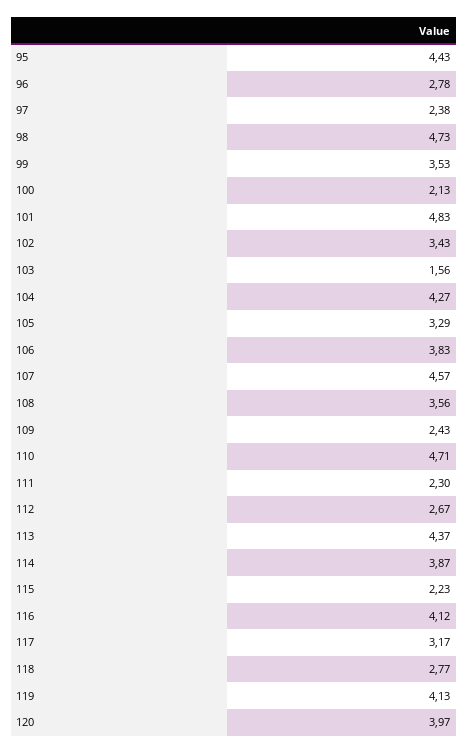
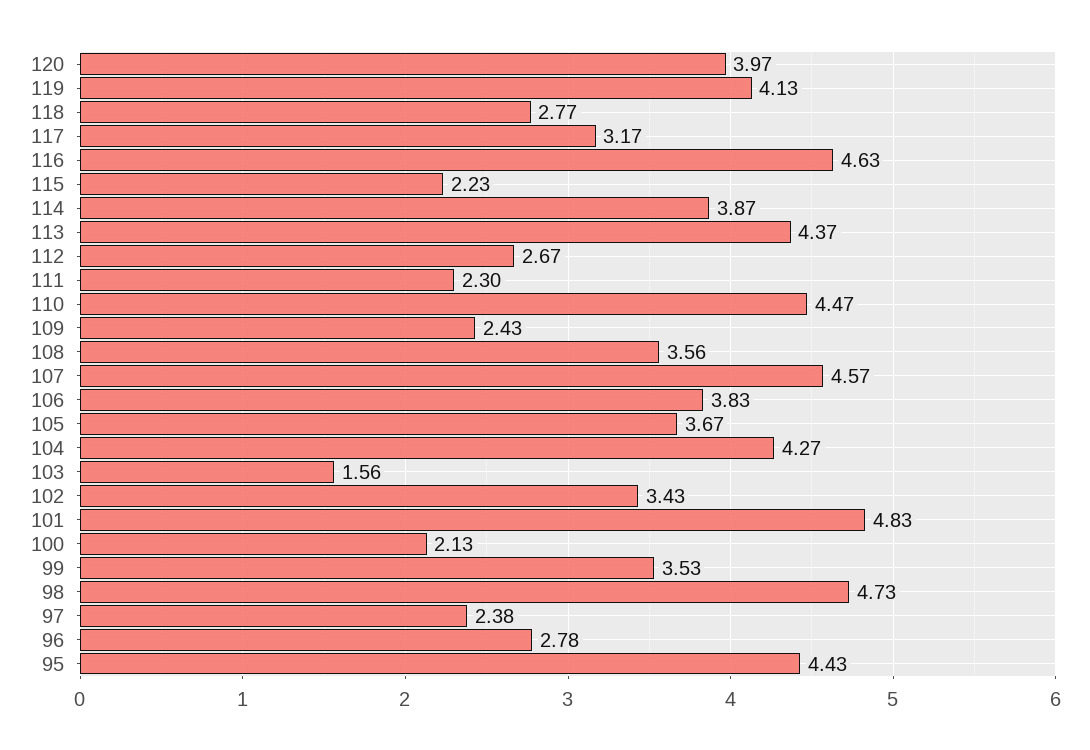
  {
    "95": 4.43,
    "96": 2.78,
    "97": 2.38,
    "98": 4.73,
    "99": 3.53,
    "100": 2.13,
    "101": 4.83,
    "102": 3.43,
    "103": 1.56,
    "104": 4.27,
-   "105": 3.29,
+   "105": 3.67,
    "106": 3.83,
    "107": 4.57,
    "108": 3.56,
    "109": 2.43,
-   "110": 4.71,
+   "110": 4.47,
    "111": 2.3,
    "112": 2.67,
    "113": 4.37,
    "114": 3.87,
    "115": 2.23,
-   "116": 4.12,
+   "116": 4.63,
    "117": 3.17,
    "118": 2.77,
    "119": 4.13,
    "120": 3.97
  }

